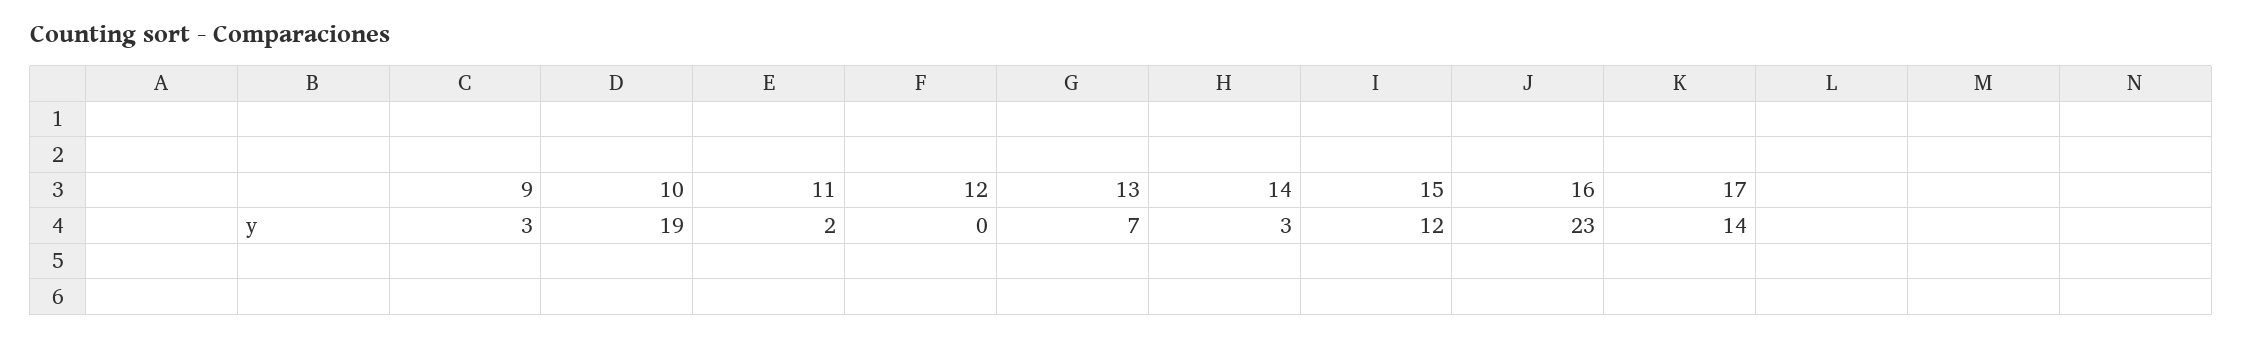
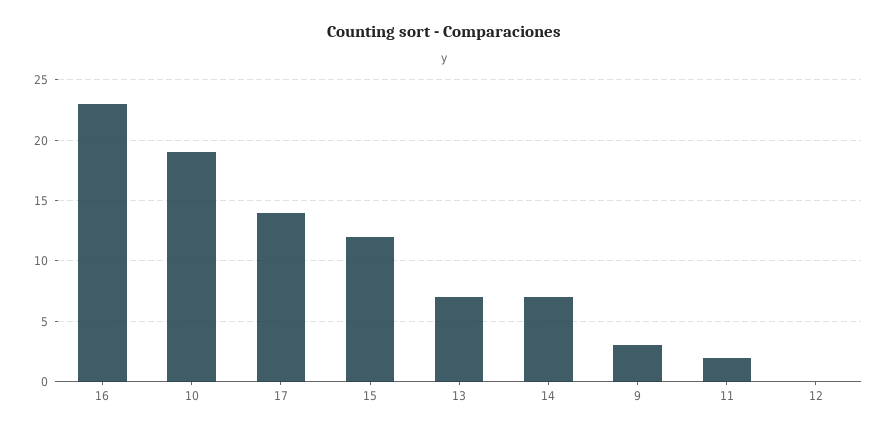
  {
    "9": 3,
    "10": 19,
    "11": 2,
    "12": 0,
    "13": 7,
-   "14": 3,
+   "14": 7,
    "15": 12,
    "16": 23,
    "17": 14
  }

